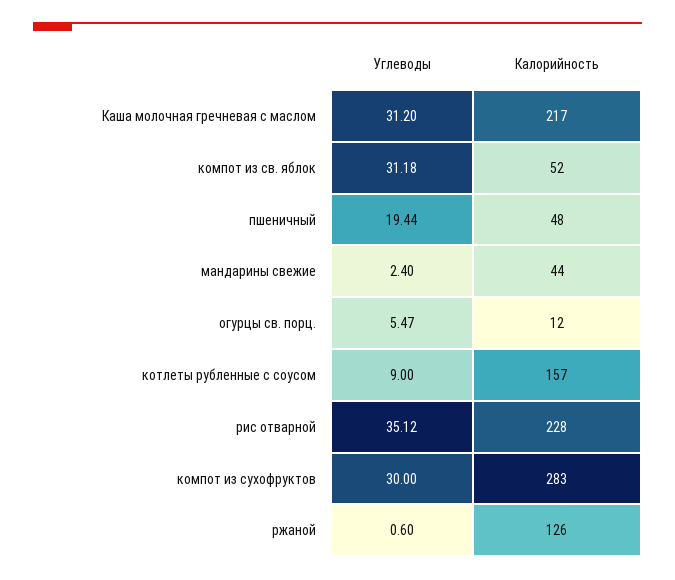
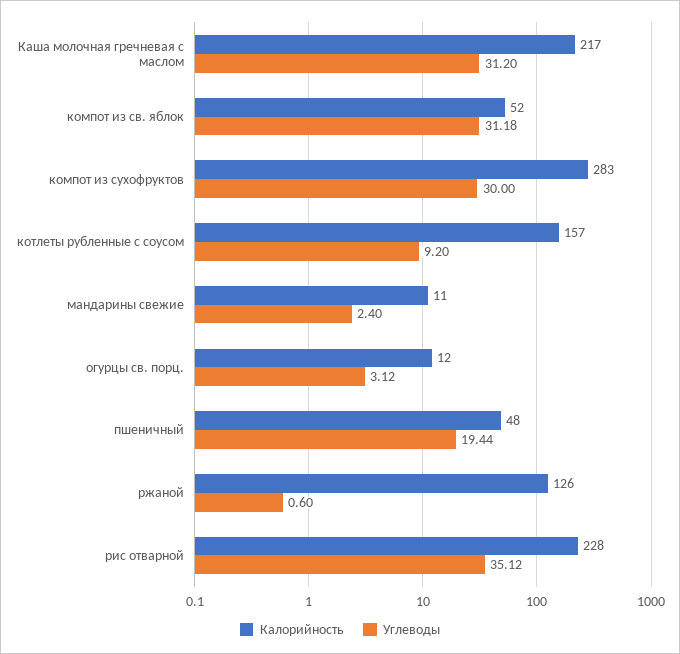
  {
    "Углеводы": {
      "Каша молочная гречневая с маслом": 31.2,
      "компот из св. яблок": 31.18,
      "пшеничный": 19.44,
      "мандарины свежие": 2.4,
-     "огурцы св. порц.": 5.47,
+     "огурцы св. порц.": 3.12,
-     "котлеты рубленные с соусом": 9,
+     "котлеты рубленные с соусом": 9.2,
      "рис отварной": 35.12,
      "компот из сухофруктов": 30,
      "ржаной": 0.6
    },
    "Калорийность": {
      "Каша молочная гречневая с маслом": 217,
      "компот из св. яблок": 52,
      "пшеничный": 48,
-     "мандарины свежие": 44,
+     "мандарины свежие": 11,
      "огурцы св. порц.": 12,
      "котлеты рубленные с соусом": 157,
      "рис отварной": 228,
      "компот из сухофруктов": 283,
      "ржаной": 126
    }
  }

